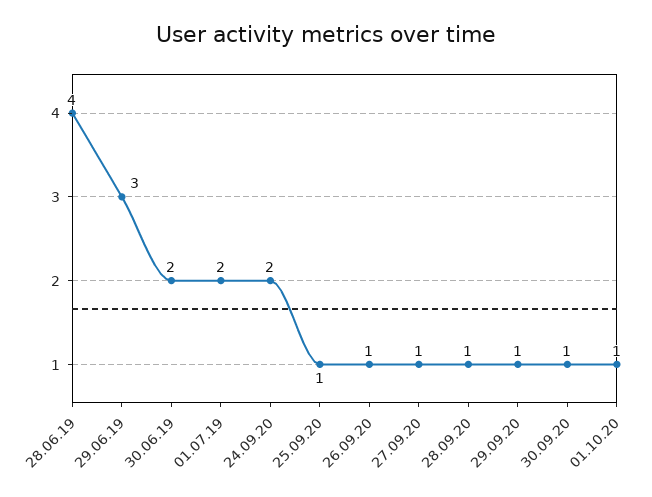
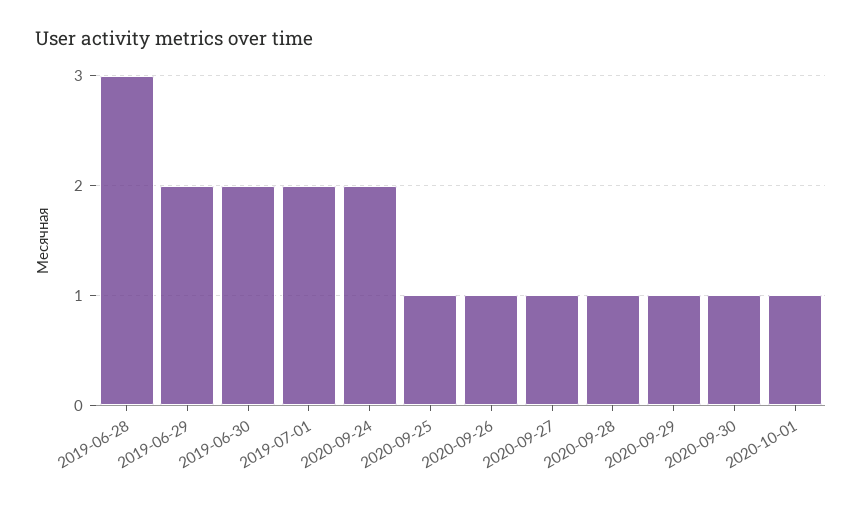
  {
-   "28.06.19": 4,
+   "28.06.19": 3,
-   "29.06.19": 3,
+   "29.06.19": 2,
    "30.06.19": 2,
    "01.07.19": 2,
    "24.09.20": 2,
    "25.09.20": 1,
    "26.09.20": 1,
    "27.09.20": 1,
    "28.09.20": 1,
    "29.09.20": 1,
    "30.09.20": 1,
    "01.10.20": 1
  }

